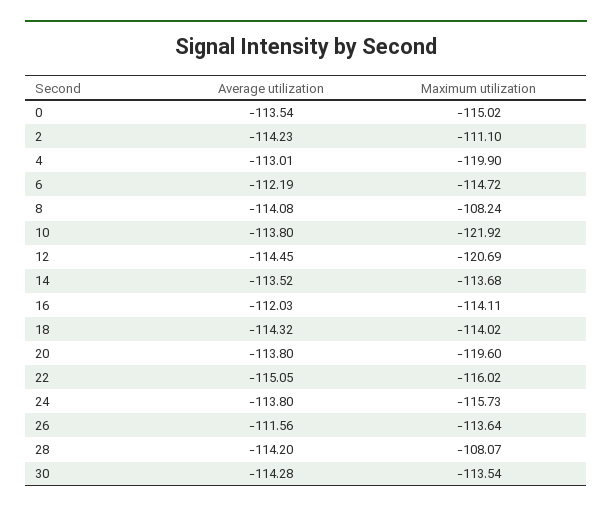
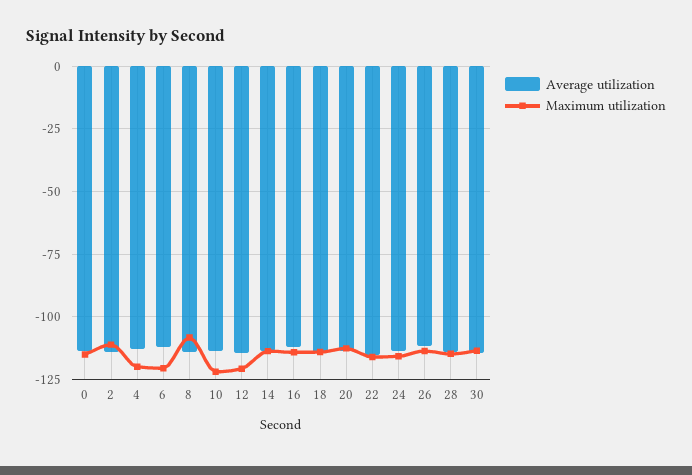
  {
    "Average utilization": {
      "0": -113.54,
      "2": -114.23,
      "4": -113.01,
      "6": -112.19,
      "8": -114.08,
      "10": -113.8,
      "12": -114.45,
      "14": -113.52,
      "16": -112.03,
      "18": -114.32,
      "20": -113.8,
      "22": -115.05,
      "24": -113.8,
      "26": -111.56,
      "28": -114.2,
      "30": -114.28
    },
    "Maximum utilization": {
      "0": -115.02,
      "2": -111.1,
      "4": -119.9,
-     "6": -114.72,
+     "6": -120,
      "8": -108.24,
      "10": -121.92,
      "12": -120.69,
      "14": -113.68,
      "16": -114.11,
      "18": -114.02,
-     "20": -119.6,
+     "20": -112.5,
      "22": -116.02,
      "24": -115.73,
      "26": -113.64,
-     "28": -108.07,
+     "28": -115,
      "30": -113.54
    }
  }

